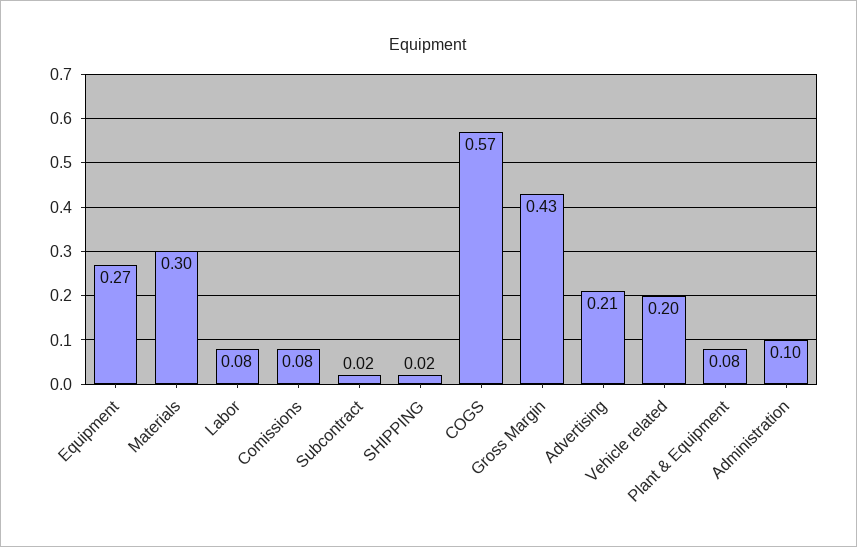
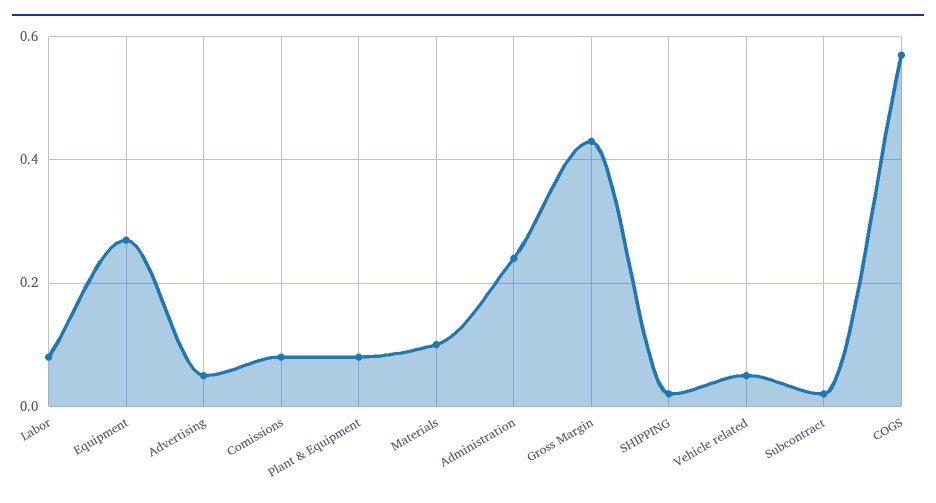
  {
    "Equipment": 0.27,
-   "Materials": 0.3,
+   "Materials": 0.1,
    "Labor": 0.08,
    "Comissions": 0.08,
    "Subcontract": 0.02,
    "SHIPPING": 0.02,
    "COGS": 0.57,
    "Gross Margin": 0.43,
-   "Advertising": 0.21,
+   "Advertising": 0.05,
-   "Vehicle related": 0.2,
+   "Vehicle related": 0.05,
    "Plant & Equipment": 0.08,
-   "Administration": 0.1
+   "Administration": 0.25
  }

